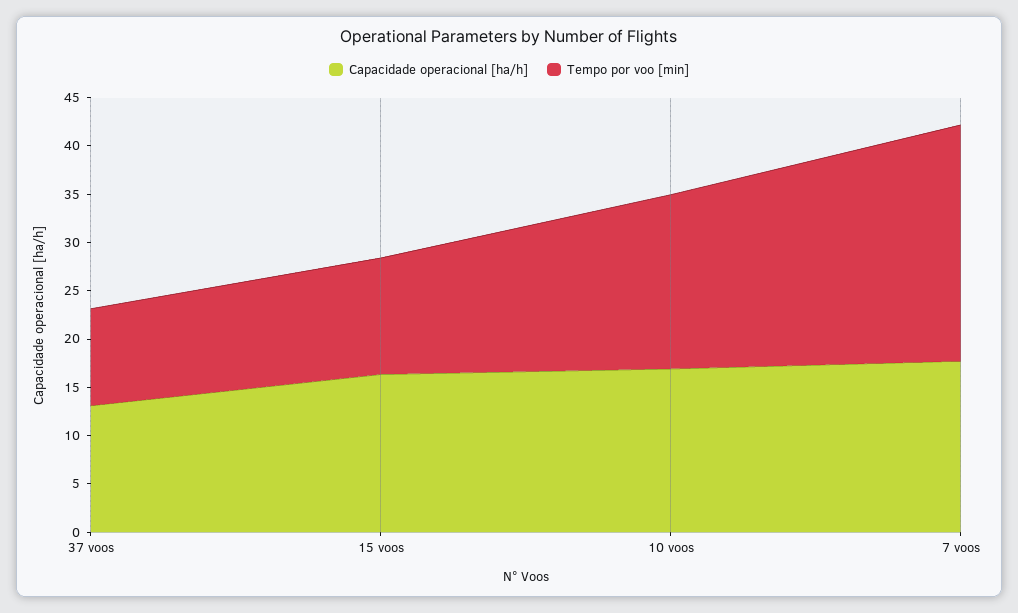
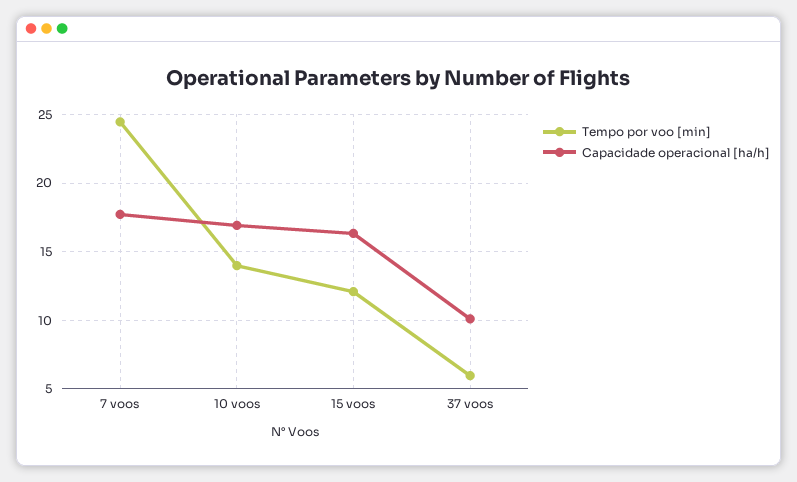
  {
    "Capacidade operacional [ha/h]": {
-     "37 voos": 13,
+     "37 voos": 10,
      "15 voos": 16.5,
      "10 voos": 17,
      "7 voos": 17.5
    },
    "Tempo por voo [min]": {
-     "37 voos": 10,
+     "37 voos": 6,
      "15 voos": 12,
-     "10 voos": 18,
+     "10 voos": 14,
      "7 voos": 24.5
    }
  }

